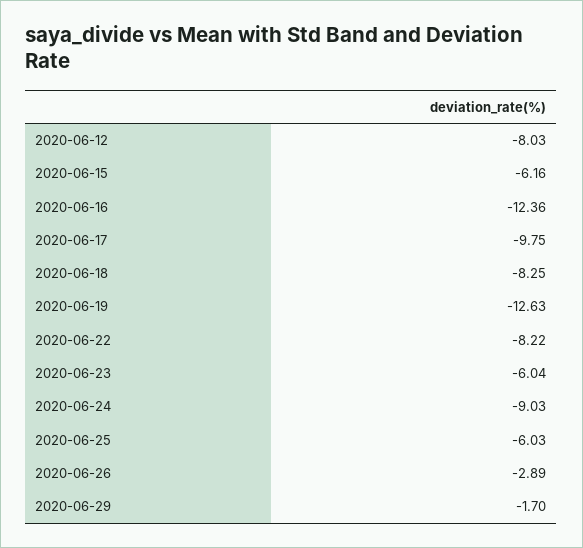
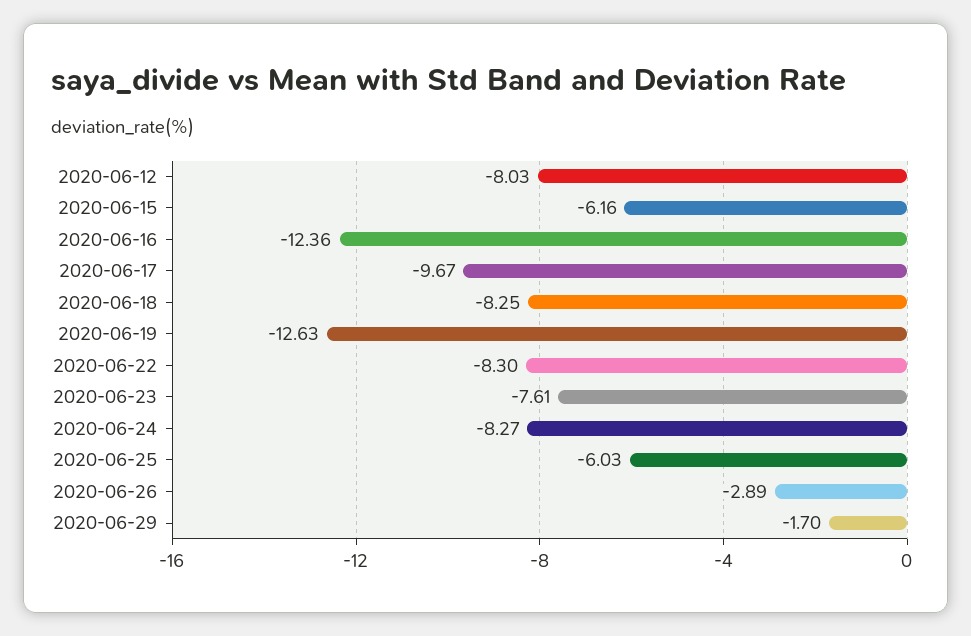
  {
    "2020-06-12": -8.03,
    "2020-06-15": -6.16,
    "2020-06-16": -12.36,
-   "2020-06-17": -9.75,
+   "2020-06-17": -9.67,
    "2020-06-18": -8.25,
    "2020-06-19": -12.63,
-   "2020-06-22": -8.22,
+   "2020-06-22": -8.3,
-   "2020-06-23": -6.04,
+   "2020-06-23": -7.61,
-   "2020-06-24": -9.03,
+   "2020-06-24": -8.27,
    "2020-06-25": -6.03,
    "2020-06-26": -2.89,
    "2020-06-29": -1.7
  }

